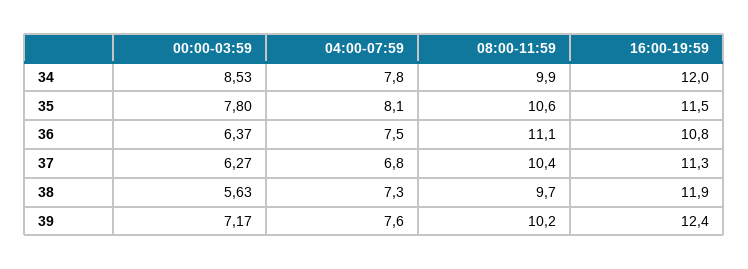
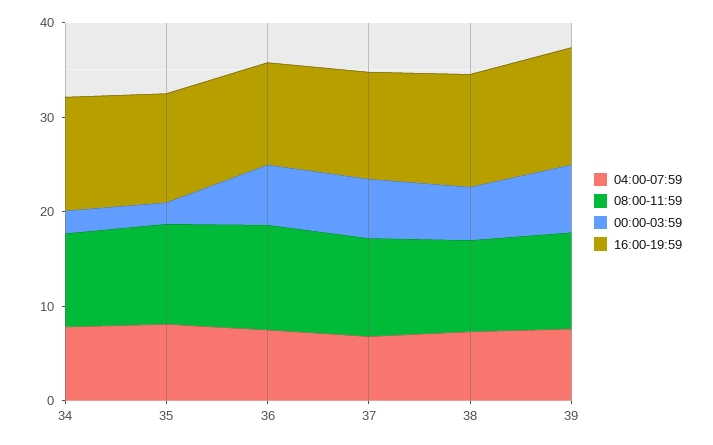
  {
    "00:00-03:59": {
-     "34": 8.53,
+     "34": 2,
-     "35": 7.8,
+     "35": 2,
      "36": 6.37,
      "37": 6.27,
      "38": 5.63,
      "39": 7.17
    },
    "04:00-07:59": {
      "34": 7.8,
      "35": 8.1,
      "36": 7.5,
      "37": 6.8,
      "38": 7.3,
      "39": 7.6
    },
    "08:00-11:59": {
      "34": 9.9,
      "35": 10.6,
      "36": 11.1,
      "37": 10.4,
      "38": 9.7,
      "39": 10.2
    },
    "16:00-19:59": {
      "34": 12,
      "35": 11.5,
      "36": 10.8,
      "37": 11.3,
      "38": 11.9,
      "39": 12.4
    }
  }

